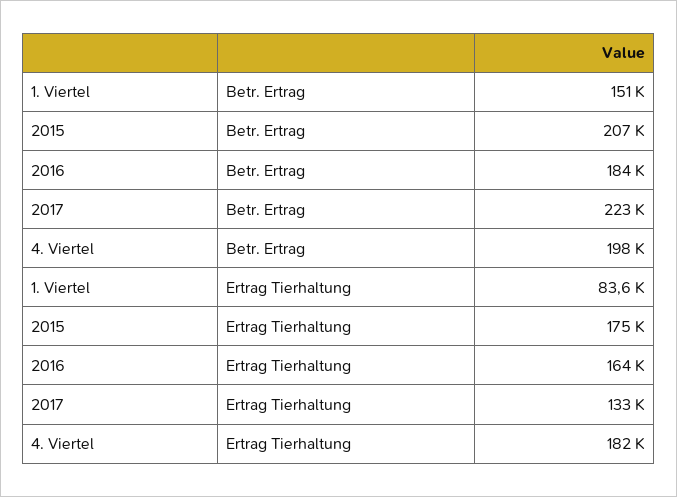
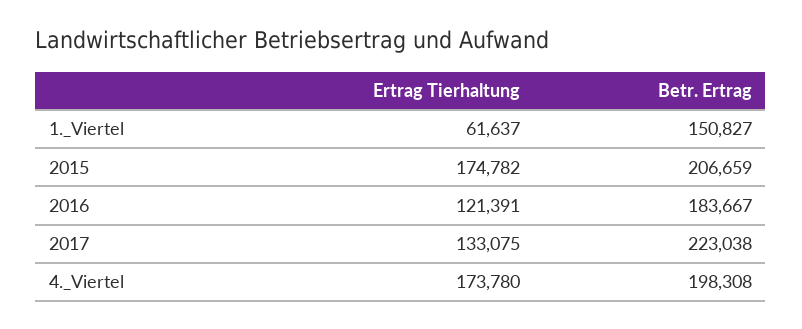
  {
    "1. Viertel": {
      "Betr. Ertrag": 150827,
-     "Ertrag Tierhaltung": 83600
+     "Ertrag Tierhaltung": 61637
    },
    "2015": {
      "Betr. Ertrag": 206659,
      "Ertrag Tierhaltung": 174782
    },
    "2016": {
      "Betr. Ertrag": 183667,
-     "Ertrag Tierhaltung": 164000
+     "Ertrag Tierhaltung": 121391
    },
    "2017": {
      "Betr. Ertrag": 223038,
      "Ertrag Tierhaltung": 133075
    },
    "4. Viertel": {
      "Betr. Ertrag": 198308,
-     "Ertrag Tierhaltung": 182000
+     "Ertrag Tierhaltung": 173780
    }
  }

